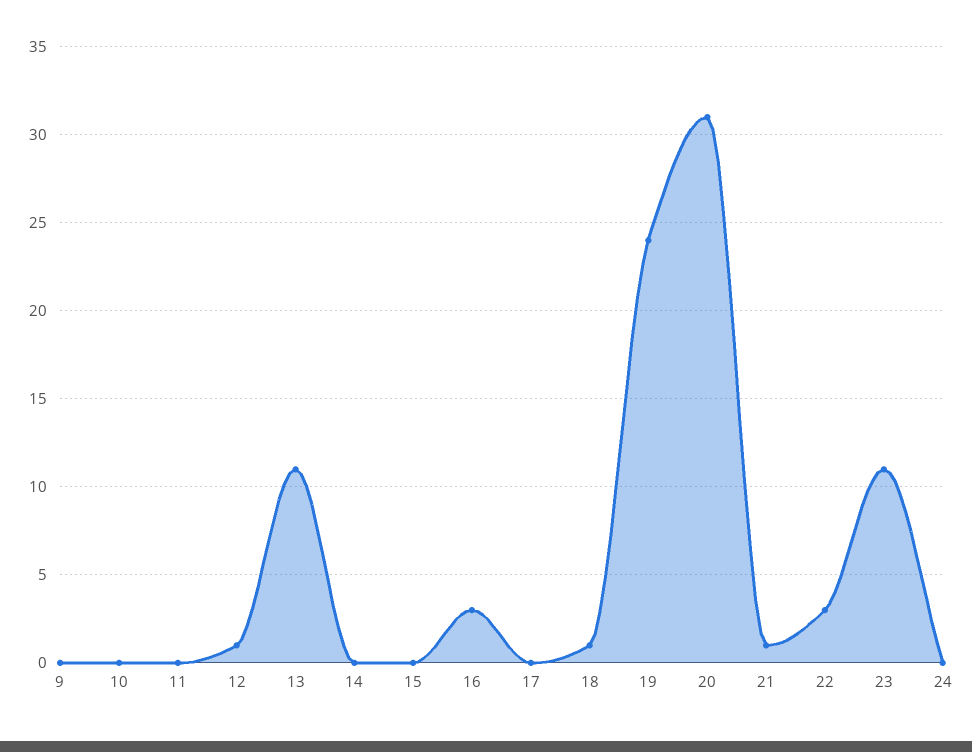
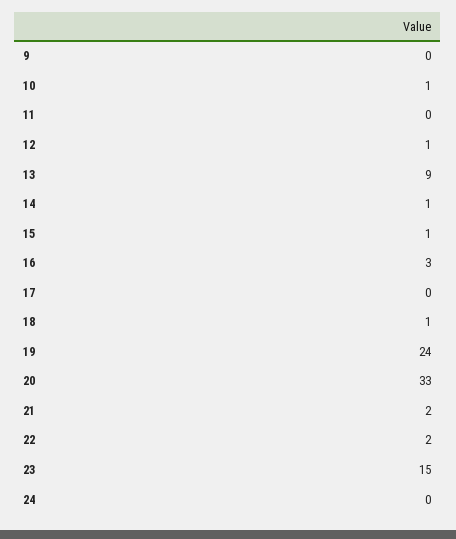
  {
    "9": 0,
-   "10": 0,
+   "10": 1,
    "11": 0,
    "12": 1,
-   "13": 11,
+   "13": 9,
-   "14": 0,
+   "14": 1,
-   "15": 0,
+   "15": 1,
    "16": 3,
    "17": 0,
    "18": 1,
    "19": 24,
-   "20": 31,
+   "20": 33,
-   "21": 1,
+   "21": 2,
-   "22": 3,
+   "22": 2,
-   "23": 11,
+   "23": 15,
    "24": 0
  }

